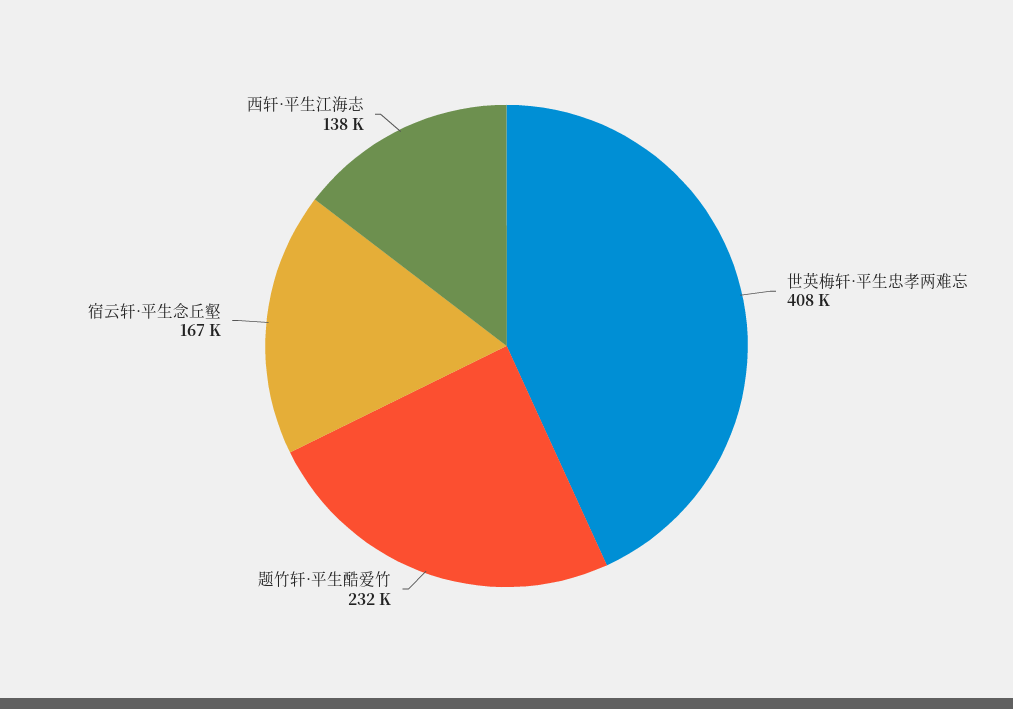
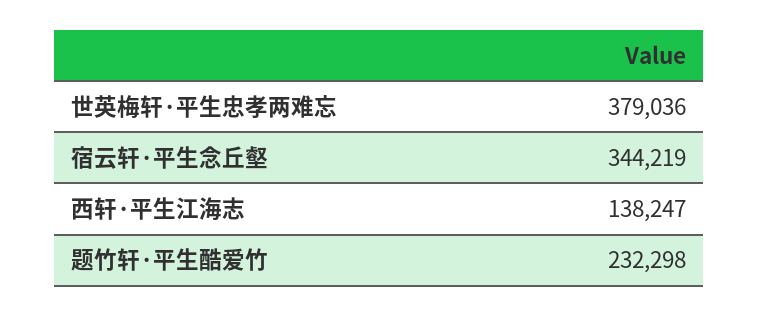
  {
-   "世英梅轩·平生忠孝两难忘": 408000,
+   "世英梅轩·平生忠孝两难忘": 379036,
    "题竹轩·平生酷爱竹": 232298,
-   "宿云轩·平生念丘壑": 167000,
+   "宿云轩·平生念丘壑": 344219,
    "西轩·平生江海志": 138247
  }

